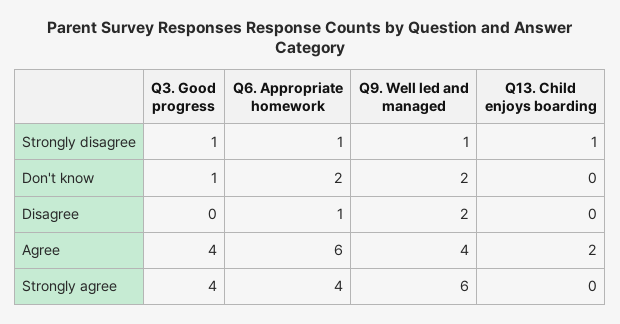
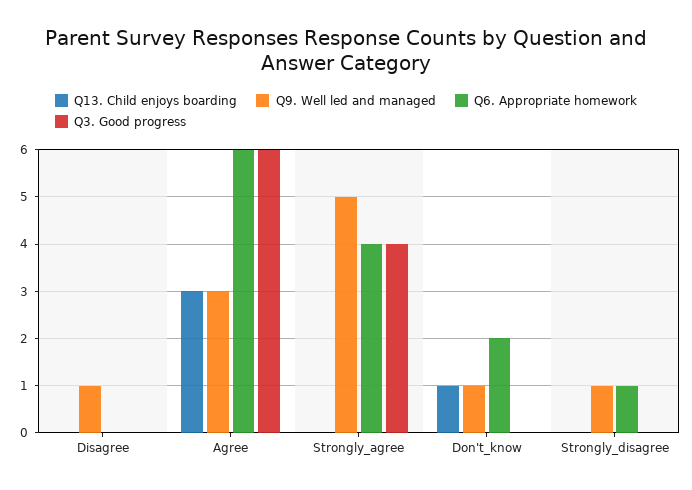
  {
    "Q3. Good progress": {
-     "Strongly disagree": 1,
+     "Strongly disagree": 0,
-     "Don't know": 1,
+     "Don't know": 0,
      "Disagree": 0,
-     "Agree": 4,
+     "Agree": 6,
      "Strongly agree": 4
    },
    "Q6. Appropriate homework": {
      "Strongly disagree": 1,
      "Don't know": 2,
-     "Disagree": 1,
+     "Disagree": 0,
      "Agree": 6,
      "Strongly agree": 4
    },
    "Q9. Well led and managed": {
      "Strongly disagree": 1,
-     "Don't know": 2,
+     "Don't know": 1,
-     "Disagree": 2,
+     "Disagree": 1,
-     "Agree": 4,
+     "Agree": 3,
-     "Strongly agree": 6
+     "Strongly agree": 5
    },
    "Q13. Child enjoys boarding": {
-     "Strongly disagree": 1,
+     "Strongly disagree": 0,
-     "Don't know": 0,
+     "Don't know": 1,
      "Disagree": 0,
-     "Agree": 2,
+     "Agree": 3,
      "Strongly agree": 0
    }
  }

